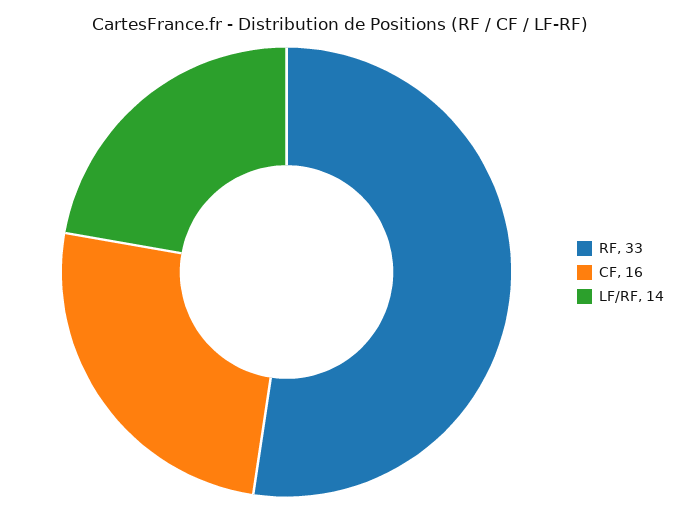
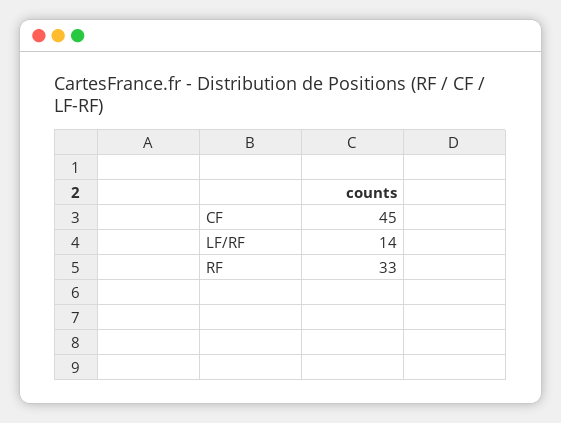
  {
    "RF": 33,
-   "CF": 16,
+   "CF": 45,
    "LF/RF": 14
  }

